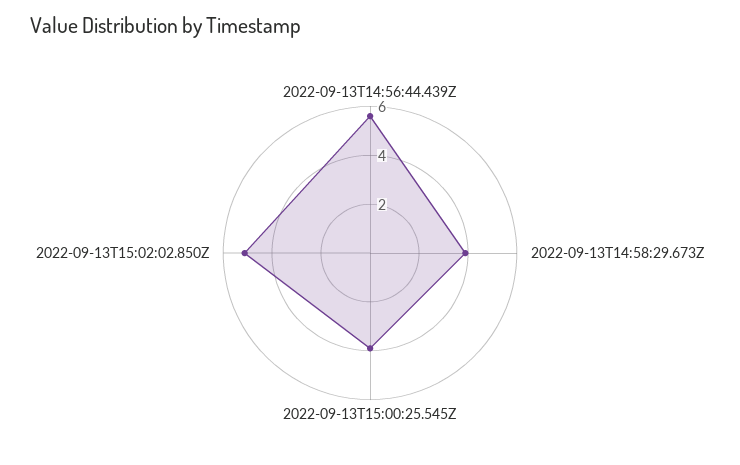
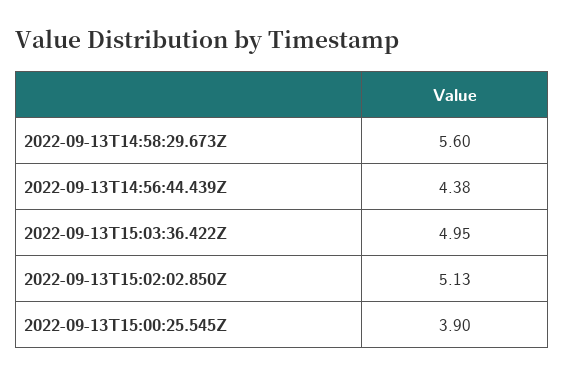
  {
-   "2022-09-13T14:56:44.439Z": 5.5,
+   "2022-09-13T14:56:44.439Z": 4.38,
-   "2022-09-13T14:58:29.673Z": 4,
+   "2022-09-13T14:58:29.673Z": 5.6,
    "2022-09-13T15:00:25.545Z": 3.9,
-   "2022-09-13T15:02:02.850Z": 5.13
+   "2022-09-13T15:02:02.850Z": 5.13,
+   "2022-09-13T15:03:36.422Z": 4.95
  }

